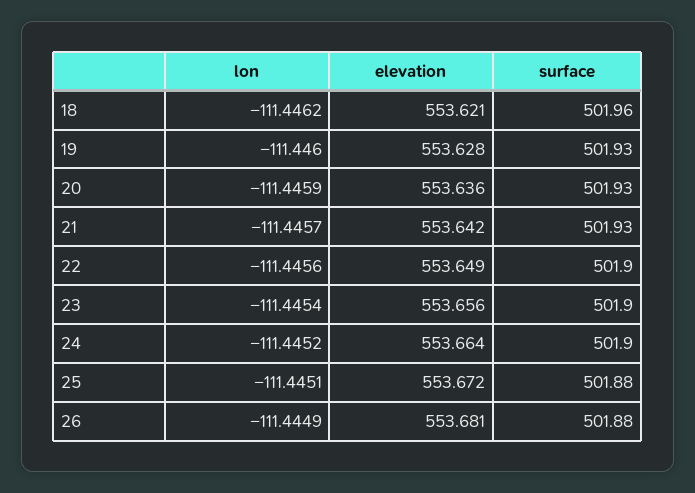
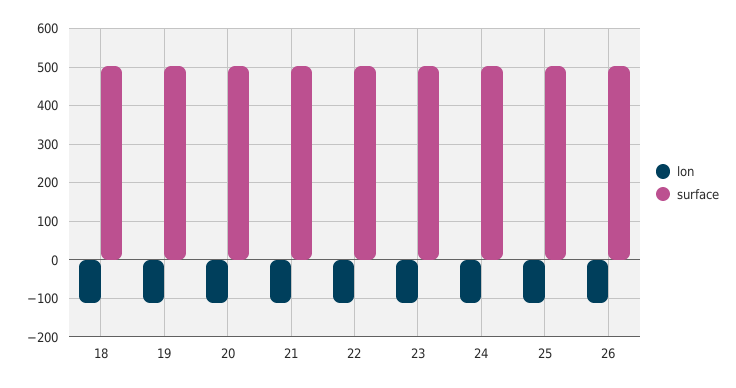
  {
    "lon": {
      "18": -111.4462,
      "19": -111.446,
      "20": -111.4459,
      "21": -111.4457,
      "22": -111.4456,
      "23": -111.4454,
      "24": -111.4452,
      "25": -111.4451,
      "26": -111.4449
    },
-   "elevation": {
-     "18": 553.621,
-     "19": 553.628,
-     "20": 553.636,
-     "21": 553.642,
-     "22": 553.649,
-     "23": 553.656,
-     "24": 553.664,
-     "25": 553.672,
-     "26": 553.681
-   },
    "surface": {
      "18": 501.96,
      "19": 501.93,
      "20": 501.93,
      "21": 501.93,
      "22": 501.9,
      "23": 501.9,
      "24": 501.9,
      "25": 501.88,
      "26": 501.88
    }
  }

